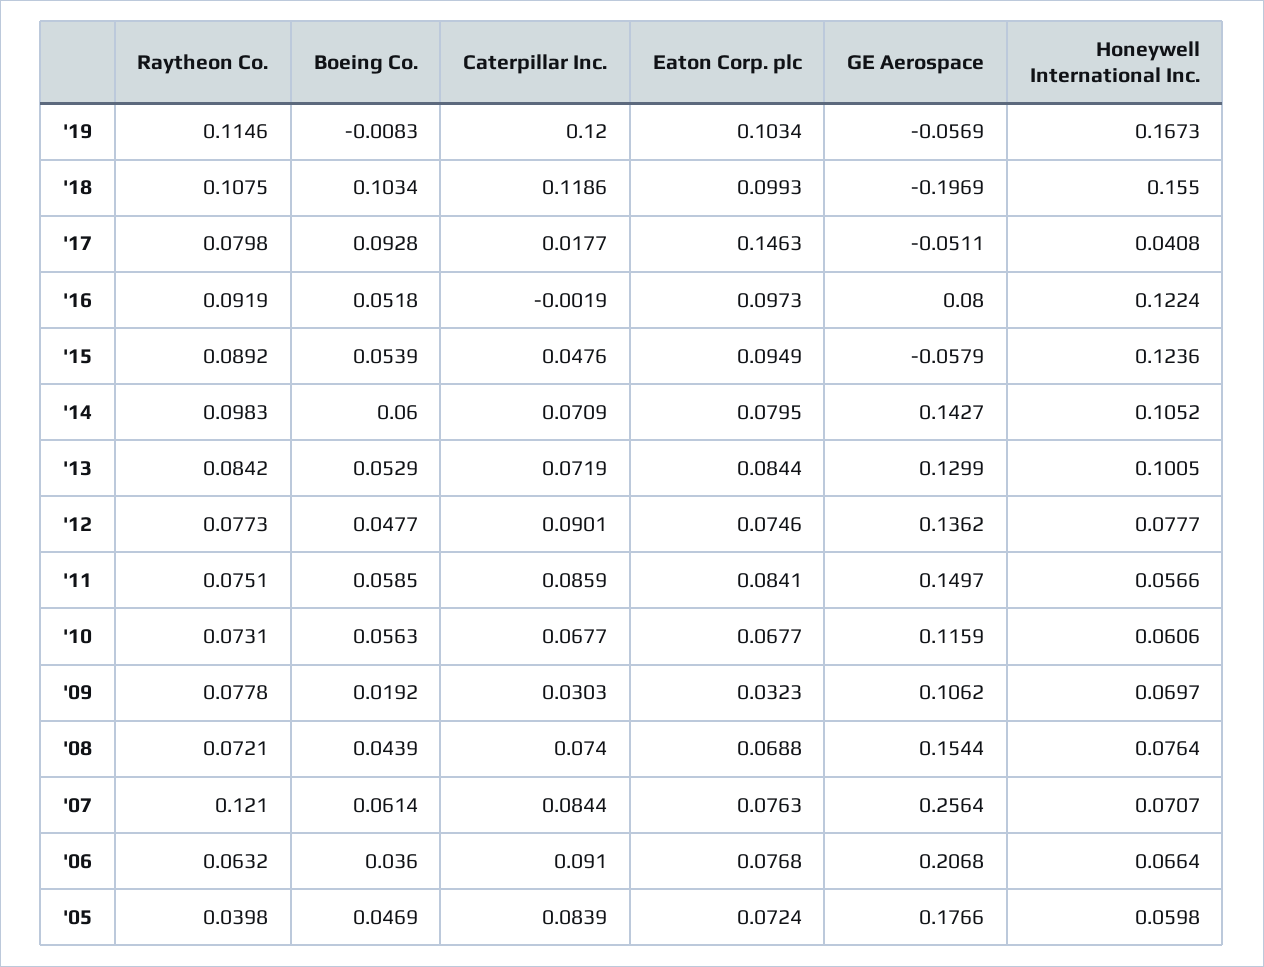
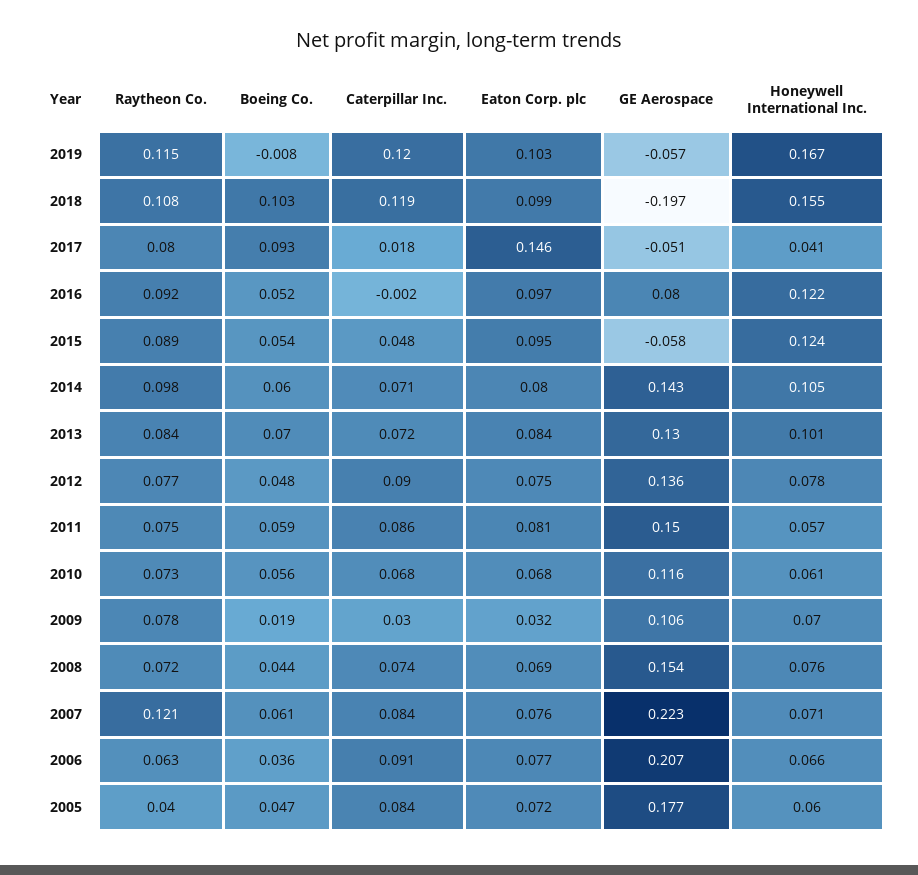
  {
    "Raytheon Co.": {
      "'19": 0.1146,
      "'18": 0.1075,
      "'17": 0.0798,
      "'16": 0.0919,
      "'15": 0.0892,
      "'14": 0.0983,
      "'13": 0.0842,
      "'12": 0.0773,
      "'11": 0.0751,
      "'10": 0.0731,
      "'09": 0.0778,
      "'08": 0.0721,
      "'07": 0.121,
      "'06": 0.0632,
      "'05": 0.0398
    },
    "Boeing Co.": {
      "'19": -0.0083,
      "'18": 0.1034,
      "'17": 0.0928,
      "'16": 0.0518,
      "'15": 0.0539,
      "'14": 0.06,
-     "'13": 0.0529,
+     "'13": 0.07,
      "'12": 0.0477,
      "'11": 0.0585,
      "'10": 0.0563,
      "'09": 0.0192,
      "'08": 0.0439,
      "'07": 0.0614,
      "'06": 0.036,
      "'05": 0.0469
    },
    "Caterpillar Inc.": {
      "'19": 0.12,
      "'18": 0.1186,
      "'17": 0.0177,
      "'16": -0.0019,
      "'15": 0.0476,
      "'14": 0.0709,
      "'13": 0.0719,
      "'12": 0.0901,
      "'11": 0.0859,
      "'10": 0.0677,
      "'09": 0.0303,
      "'08": 0.074,
      "'07": 0.0844,
      "'06": 0.091,
      "'05": 0.0839
    },
    "Eaton Corp. plc": {
      "'19": 0.1034,
      "'18": 0.0993,
      "'17": 0.1463,
      "'16": 0.0973,
      "'15": 0.0949,
      "'14": 0.0795,
      "'13": 0.0844,
      "'12": 0.0746,
-     "'11": 0.0841,
+     "'11": 0.081,
      "'10": 0.0677,
      "'09": 0.0323,
      "'08": 0.0688,
      "'07": 0.0763,
      "'06": 0.0768,
      "'05": 0.0724
    },
    "GE Aerospace": {
      "'19": -0.0569,
      "'18": -0.1969,
      "'17": -0.0511,
      "'16": 0.08,
      "'15": -0.0579,
      "'14": 0.1427,
      "'13": 0.1299,
      "'12": 0.1362,
      "'11": 0.1497,
      "'10": 0.1159,
      "'09": 0.1062,
      "'08": 0.1544,
-     "'07": 0.2564,
+     "'07": 0.223,
      "'06": 0.2068,
      "'05": 0.1766
    },
    "Honeywell International Inc.": {
      "'19": 0.1673,
      "'18": 0.155,
      "'17": 0.0408,
      "'16": 0.1224,
      "'15": 0.1236,
      "'14": 0.1052,
      "'13": 0.1005,
      "'12": 0.0777,
      "'11": 0.0566,
      "'10": 0.0606,
      "'09": 0.0697,
      "'08": 0.0764,
      "'07": 0.0707,
      "'06": 0.0664,
      "'05": 0.0598
    }
  }

